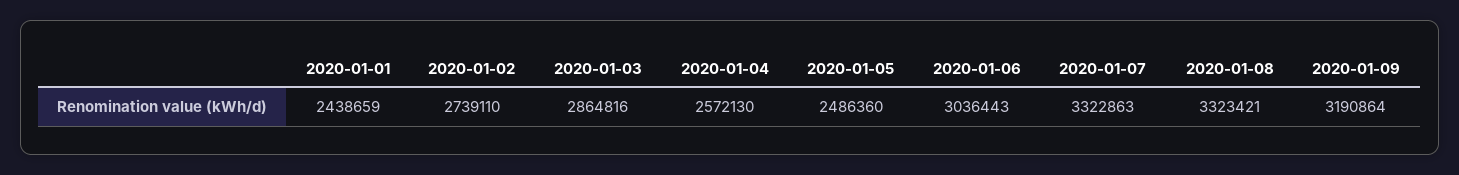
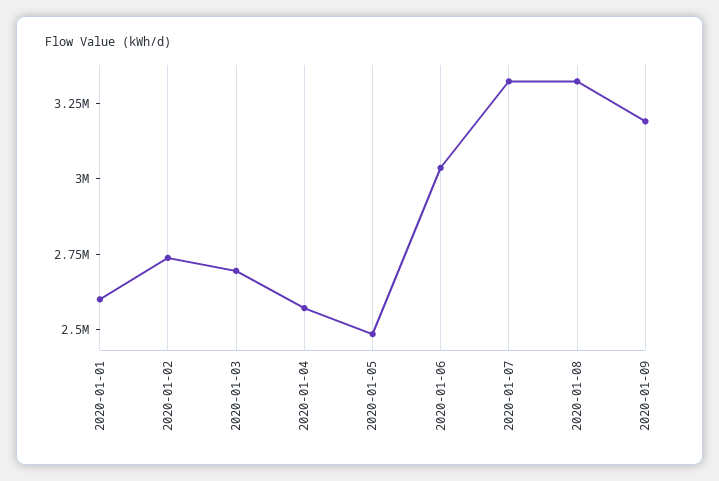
  {
-   "2020-01-01": 2438659,
+   "2020-01-01": 2600000,
    "2020-01-02": 2739110,
-   "2020-01-03": 2864816,
+   "2020-01-03": 2700000,
    "2020-01-04": 2572130,
    "2020-01-05": 2486360,
    "2020-01-06": 3036443,
    "2020-01-07": 3322863,
    "2020-01-08": 3323421,
    "2020-01-09": 3190864
  }

